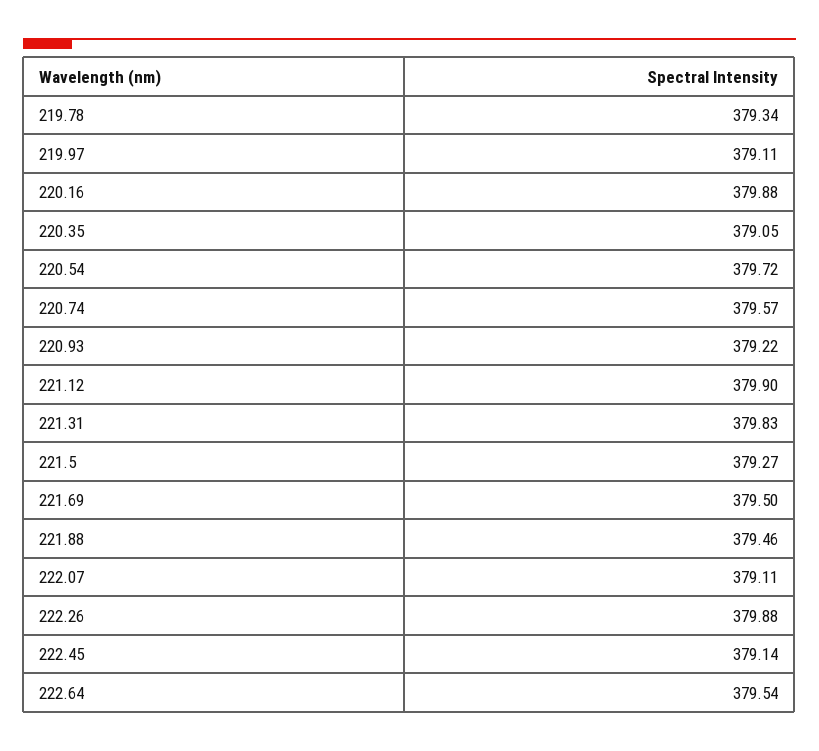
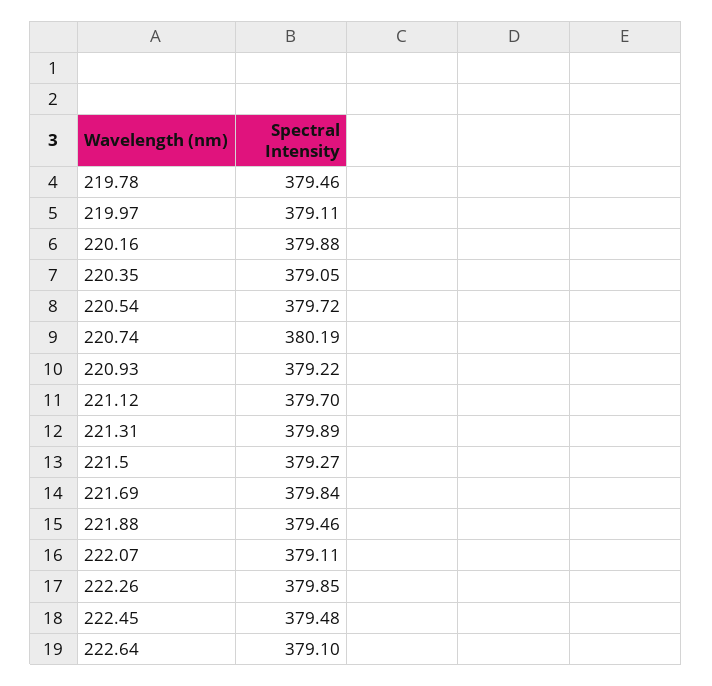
  {
-   "219.78": 379.34,
+   "219.78": 379.46,
    "219.97": 379.11,
    "220.16": 379.88,
    "220.35": 379.05,
    "220.54": 379.72,
-   "220.74": 379.57,
+   "220.74": 380.19,
    "220.93": 379.22,
-   "221.12": 379.9,
+   "221.12": 379.7,
-   "221.31": 379.83,
+   "221.31": 379.89,
    "221.5": 379.27,
-   "221.69": 379.5,
+   "221.69": 379.84,
    "221.88": 379.46,
    "222.07": 379.11,
-   "222.26": 379.88,
+   "222.26": 379.85,
-   "222.45": 379.14,
+   "222.45": 379.48,
-   "222.64": 379.54
+   "222.64": 379.1
  }

